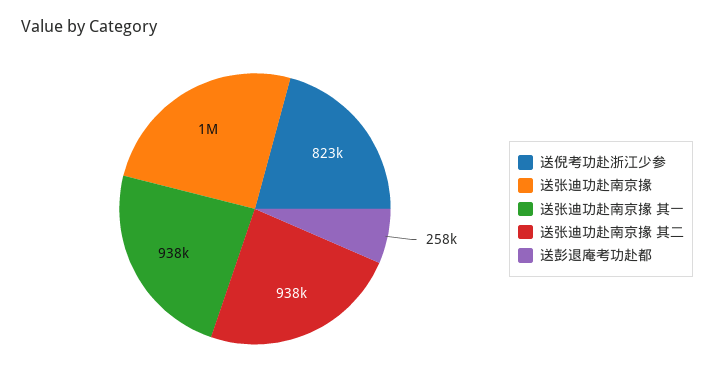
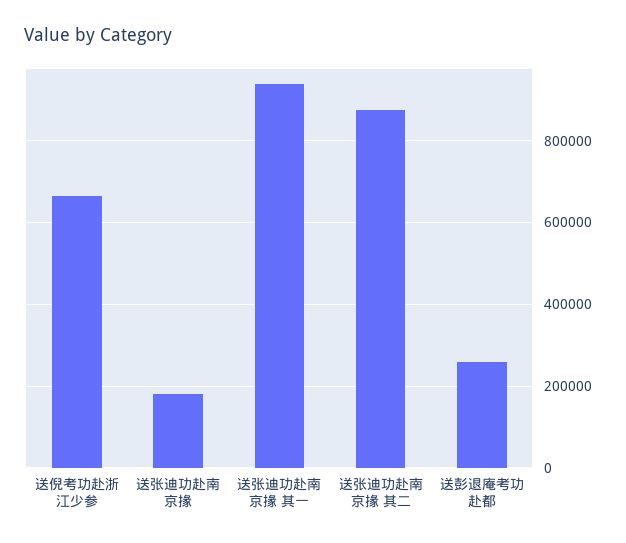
  {
-   "送倪考功赴浙江少参": 823000,
+   "送倪考功赴浙江少参": 660000,
-   "送张迪功赴南京掾": 1000000,
+   "送张迪功赴南京掾": 180000,
    "送张迪功赴南京掾 其一": 938000,
-   "送张迪功赴南京掾 其二": 938000,
+   "送张迪功赴南京掾 其二": 880000,
    "送彭退庵考功赴都": 258000
  }

